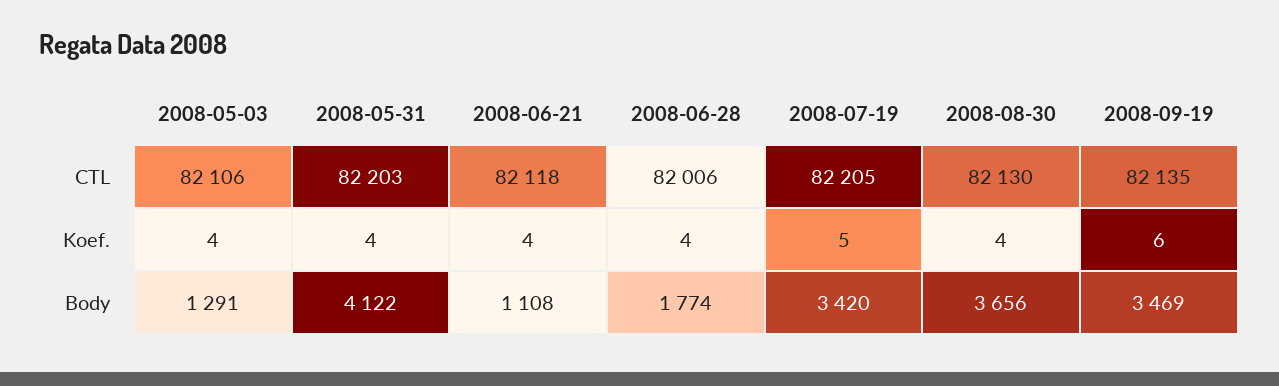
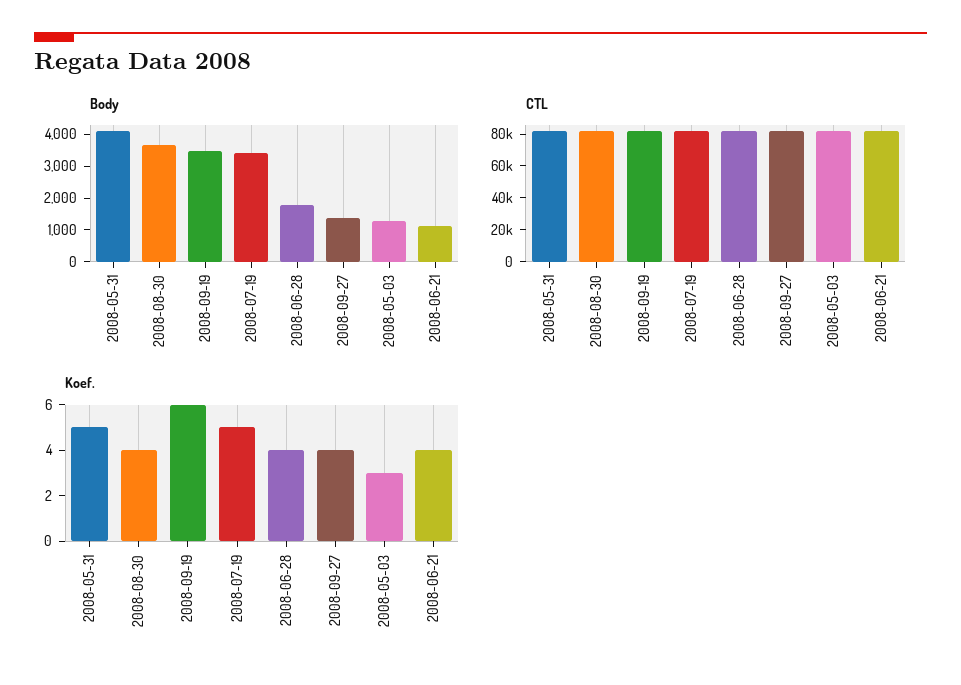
  {
    "CTL": {
      "2008-05-03": 82106,
      "2008-05-31": 82203,
      "2008-06-21": 82118,
      "2008-06-28": 82006,
      "2008-07-19": 82205,
      "2008-08-30": 82130,
-     "2008-09-19": 82135
+     "2008-09-19": 82135,
+     "2008-09-27": 80000
    },
    "Koef.": {
-     "2008-05-03": 4,
+     "2008-05-03": 3,
-     "2008-05-31": 4,
+     "2008-05-31": 5,
      "2008-06-21": 4,
      "2008-06-28": 4,
      "2008-07-19": 5,
      "2008-08-30": 4,
-     "2008-09-19": 6
+     "2008-09-19": 6,
+     "2008-09-27": 4
    },
    "Body": {
      "2008-05-03": 1291,
      "2008-05-31": 4122,
      "2008-06-21": 1108,
      "2008-06-28": 1774,
      "2008-07-19": 3420,
      "2008-08-30": 3656,
-     "2008-09-19": 3469
+     "2008-09-19": 3469,
+     "2008-09-27": 1500
    }
  }

